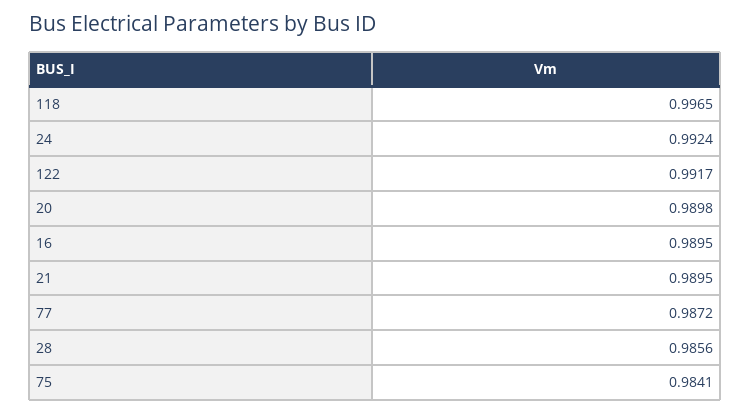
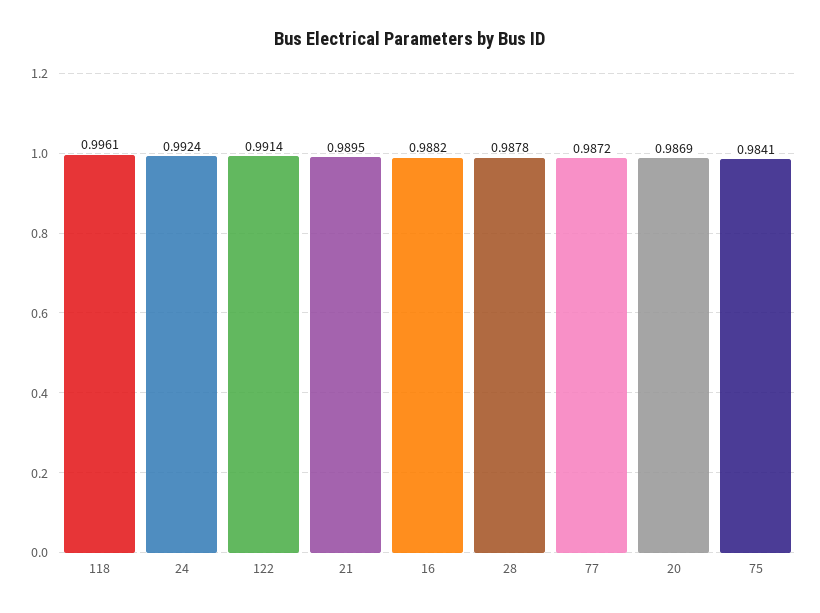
  {
-   "118": 0.9965,
+   "118": 0.9961,
    "24": 0.9924,
-   "122": 0.9917,
+   "122": 0.9914,
-   "20": 0.9898,
+   "20": 0.9869,
-   "16": 0.9895,
+   "16": 0.9882,
    "21": 0.9895,
    "77": 0.9872,
-   "28": 0.9856,
+   "28": 0.9878,
    "75": 0.9841
  }

